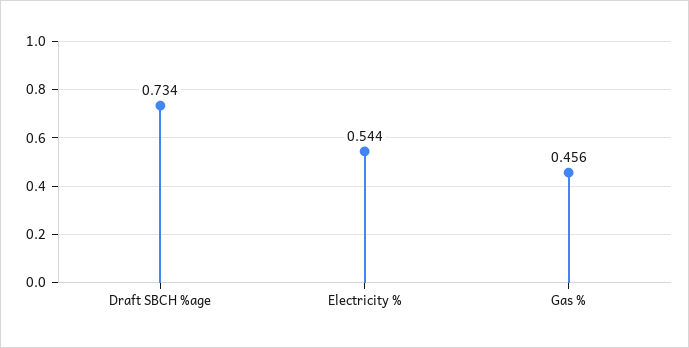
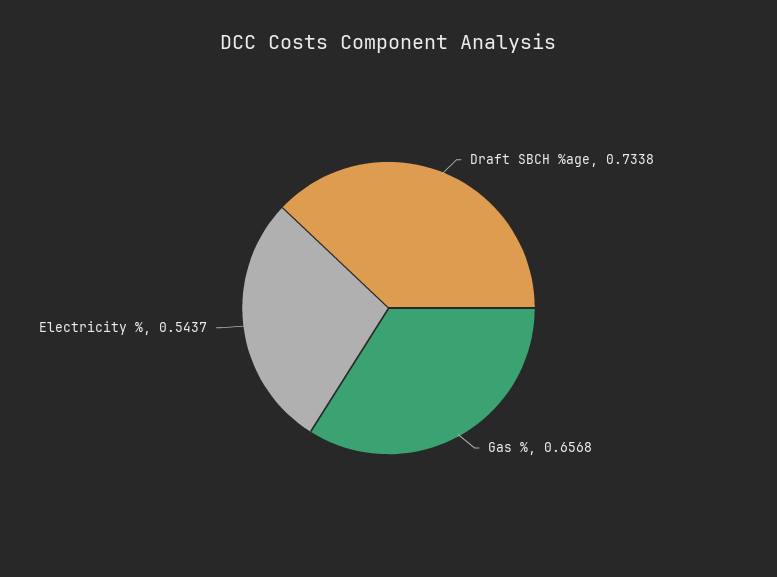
  {
    "Draft SBCH %age": 0.7338,
    "Electricity %": 0.5437,
-   "Gas %": 0.456
+   "Gas %": 0.6568
  }

